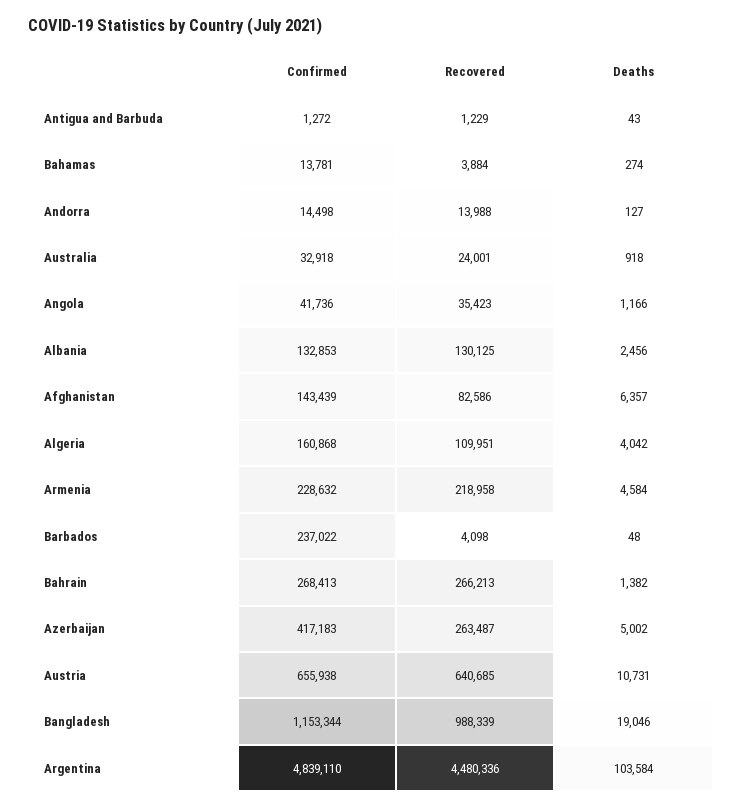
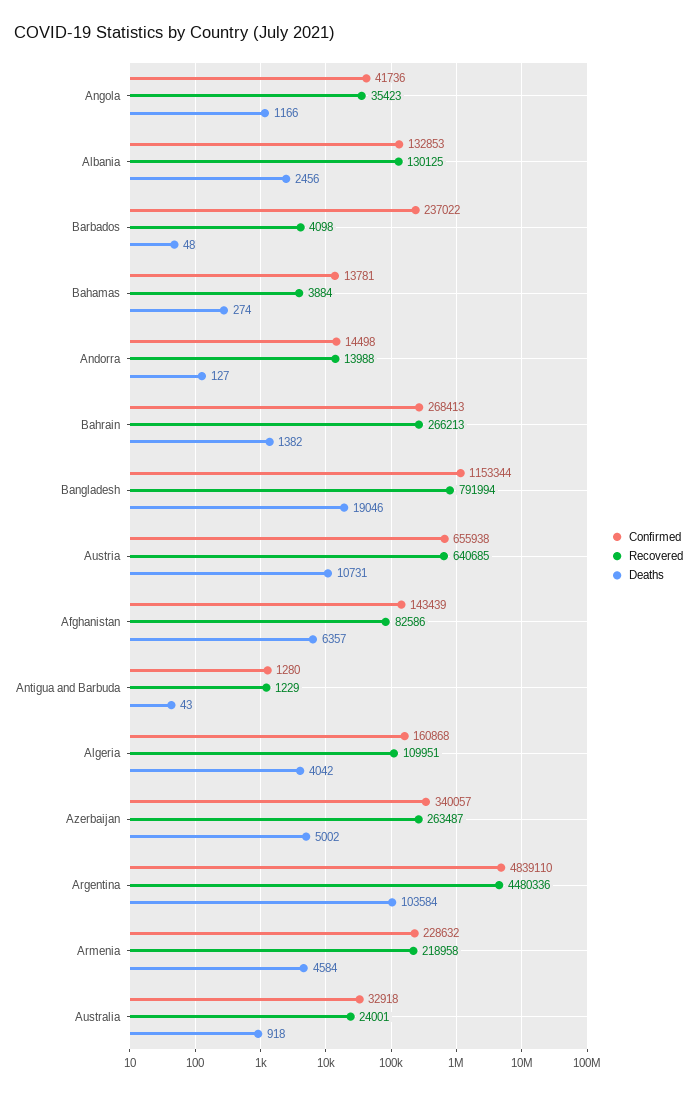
  {
    "Confirmed": {
-     "Antigua and Barbuda": 1272,
+     "Antigua and Barbuda": 1280,
      "Bahamas": 13781,
      "Andorra": 14498,
      "Australia": 32918,
      "Angola": 41736,
      "Albania": 132853,
      "Afghanistan": 143439,
      "Algeria": 160868,
      "Armenia": 228632,
      "Barbados": 237022,
      "Bahrain": 268413,
-     "Azerbaijan": 417183,
+     "Azerbaijan": 340057,
      "Austria": 655938,
      "Bangladesh": 1153344,
      "Argentina": 4839110
    },
    "Recovered": {
      "Antigua and Barbuda": 1229,
      "Bahamas": 3884,
      "Andorra": 13988,
      "Australia": 24001,
      "Angola": 35423,
      "Albania": 130125,
      "Afghanistan": 82586,
      "Algeria": 109951,
      "Armenia": 218958,
      "Barbados": 4098,
      "Bahrain": 266213,
      "Azerbaijan": 263487,
      "Austria": 640685,
-     "Bangladesh": 988339,
+     "Bangladesh": 791994,
      "Argentina": 4480336
    },
    "Deaths": {
      "Antigua and Barbuda": 43,
      "Bahamas": 274,
      "Andorra": 127,
      "Australia": 918,
      "Angola": 1166,
      "Albania": 2456,
      "Afghanistan": 6357,
      "Algeria": 4042,
      "Armenia": 4584,
      "Barbados": 48,
      "Bahrain": 1382,
      "Azerbaijan": 5002,
      "Austria": 10731,
      "Bangladesh": 19046,
      "Argentina": 103584
    }
  }

